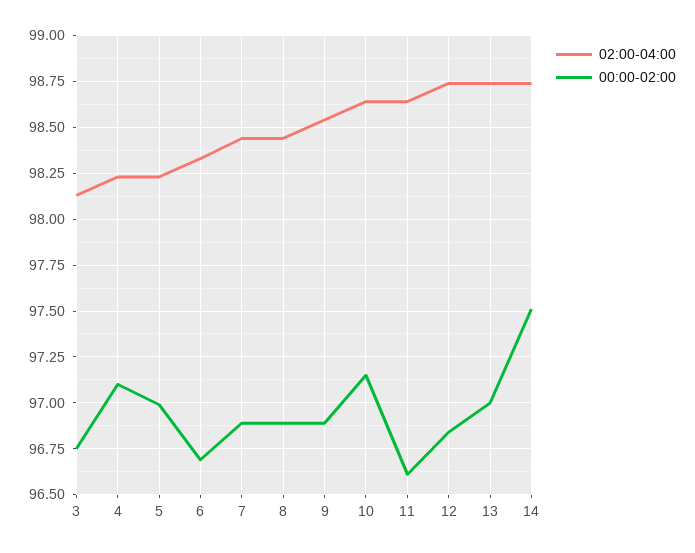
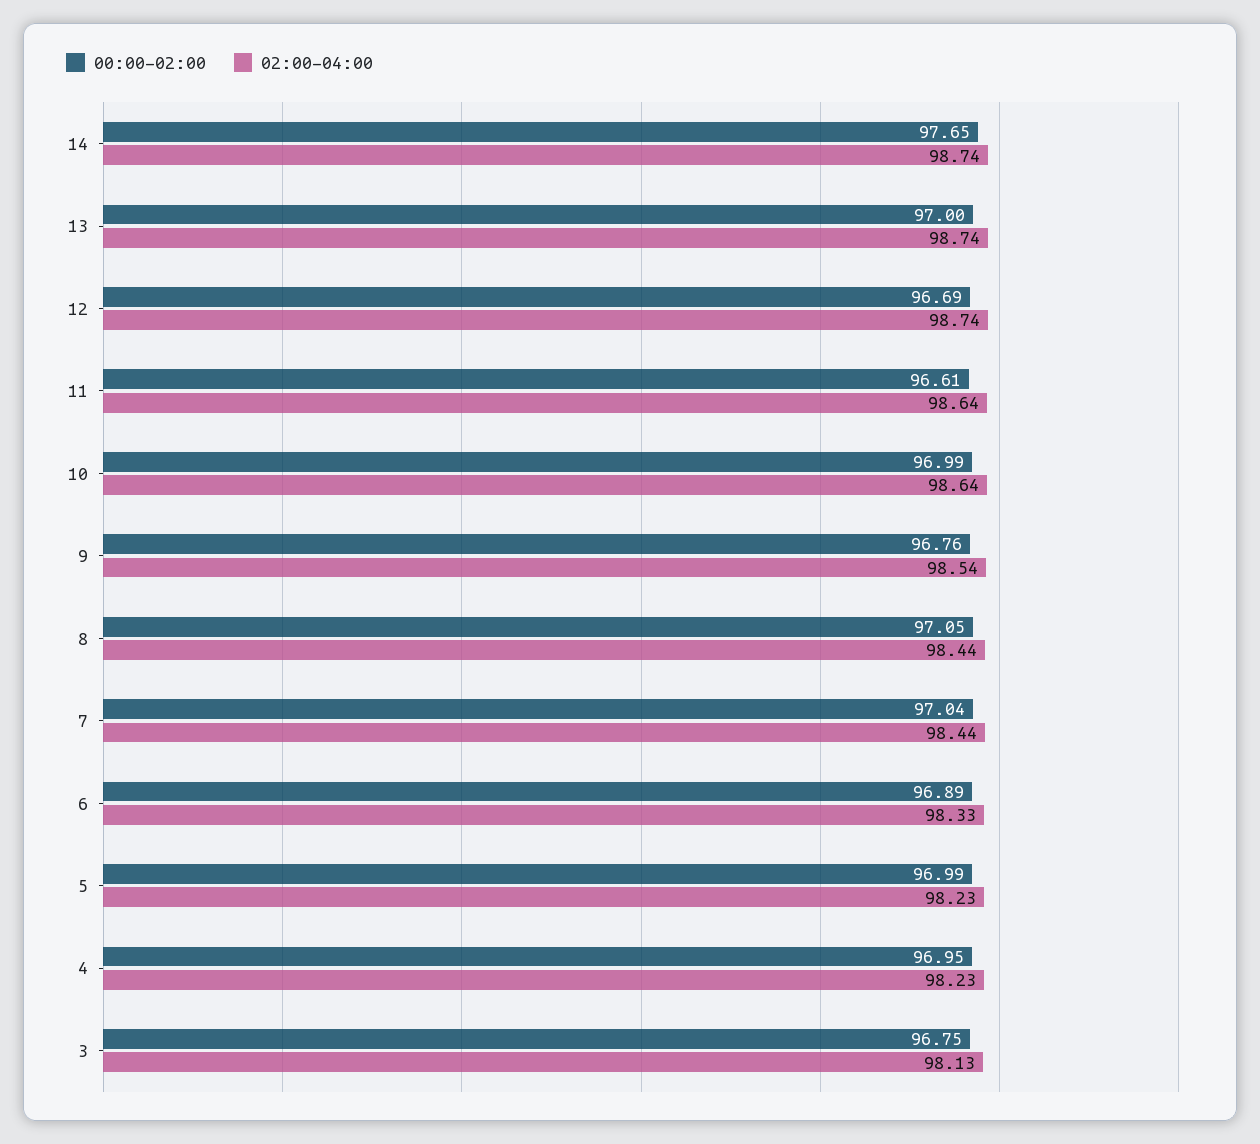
  {
    "02:00-04:00": {
      "3": 98.13,
      "4": 98.23,
      "5": 98.23,
      "6": 98.33,
      "7": 98.44,
      "8": 98.44,
      "9": 98.54,
      "10": 98.64,
      "11": 98.64,
      "12": 98.74,
      "13": 98.74,
      "14": 98.74
    },
    "00:00-02:00": {
      "3": 96.75,
-     "4": 97.1,
+     "4": 96.95,
      "5": 96.99,
-     "6": 96.7,
+     "6": 96.89,
-     "7": 96.9,
+     "7": 97.04,
-     "8": 96.9,
+     "8": 97.05,
-     "9": 96.9,
+     "9": 96.76,
-     "10": 97.15,
+     "10": 96.99,
      "11": 96.61,
-     "12": 96.85,
+     "12": 96.69,
      "13": 97,
-     "14": 97.5
+     "14": 97.65
    }
  }

